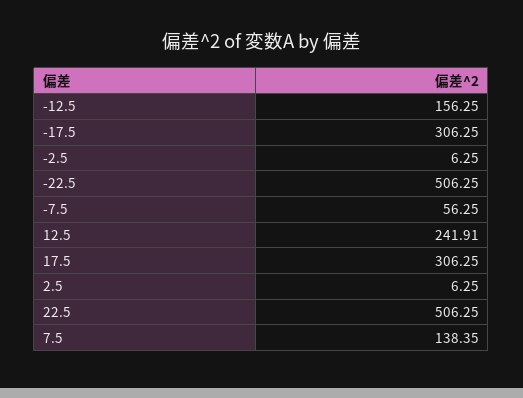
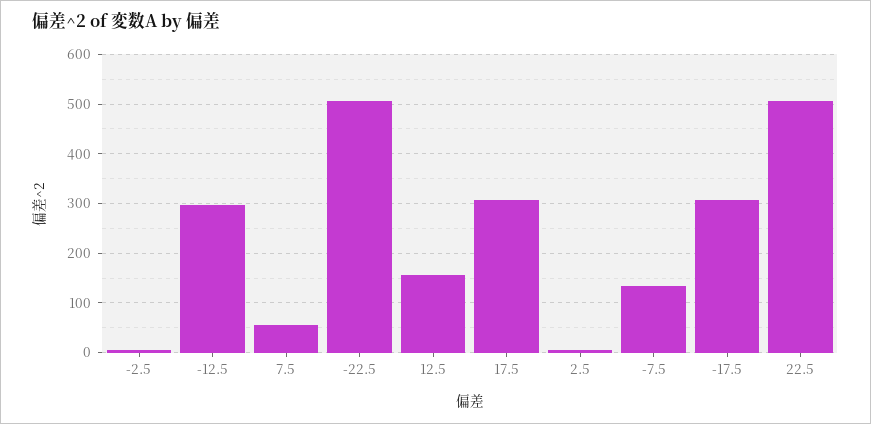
  {
-   "-12.5": 156.25,
+   "-12.5": 300,
    "-17.5": 306.25,
    "-2.5": 6.25,
    "-22.5": 506.25,
-   "-7.5": 56.25,
+   "-7.5": 140,
-   "12.5": 241.91,
+   "12.5": 160,
    "17.5": 306.25,
    "2.5": 6.25,
    "22.5": 506.25,
-   "7.5": 138.35
+   "7.5": 60
  }

